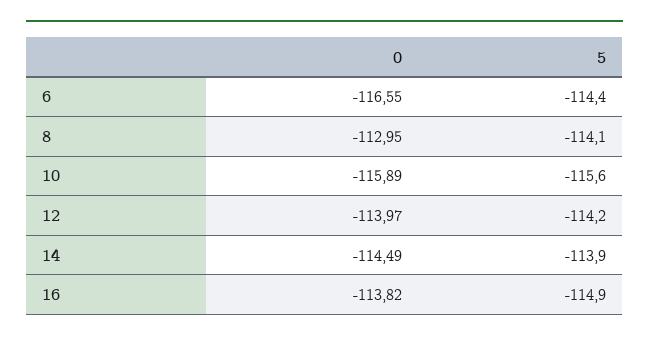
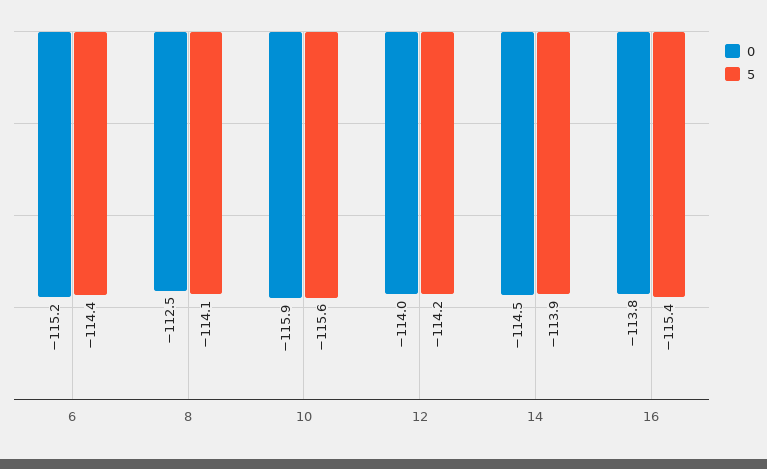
  {
    "0": {
-     "6": -116.55,
+     "6": -115.2,
-     "8": -112.95,
+     "8": -112.5,
      "10": -115.89,
      "12": -113.97,
      "14": -114.49,
      "16": -113.82
    },
    "5": {
      "6": -114.4,
      "8": -114.1,
      "10": -115.6,
      "12": -114.2,
      "14": -113.9,
-     "16": -114.9
+     "16": -115.4
    }
  }

